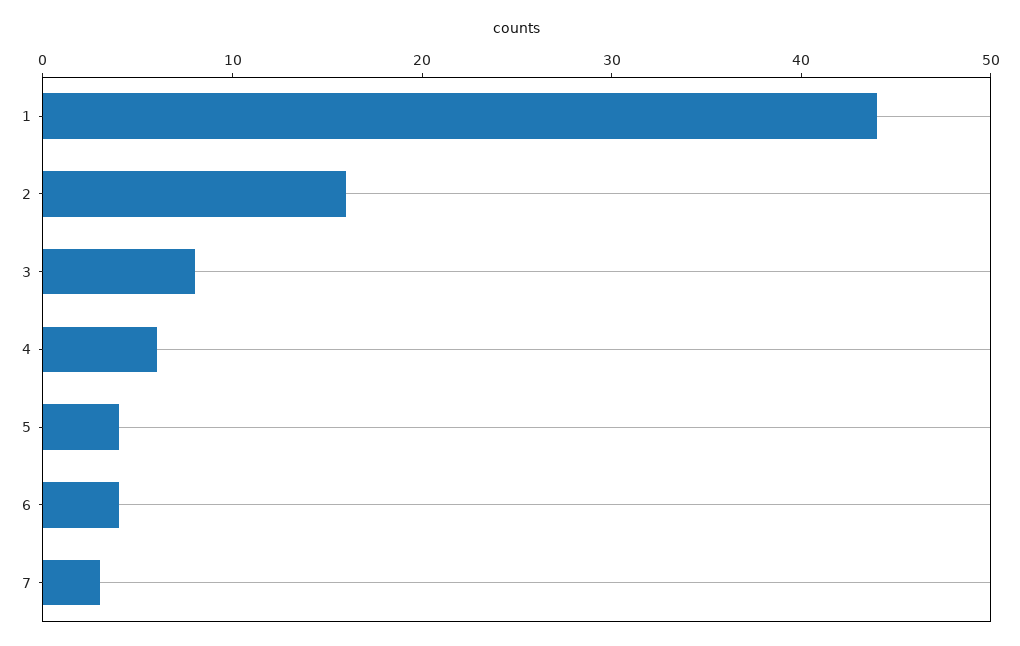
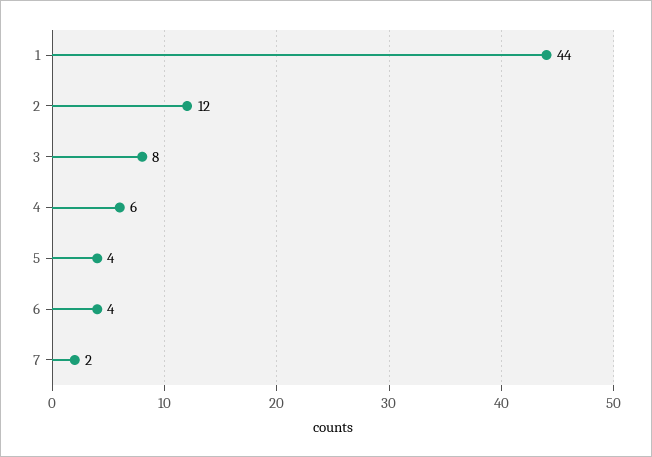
  {
    "1": 44,
-   "2": 16,
+   "2": 12,
    "3": 8,
    "4": 6,
    "5": 4,
    "6": 4,
-   "7": 3
+   "7": 2
  }

